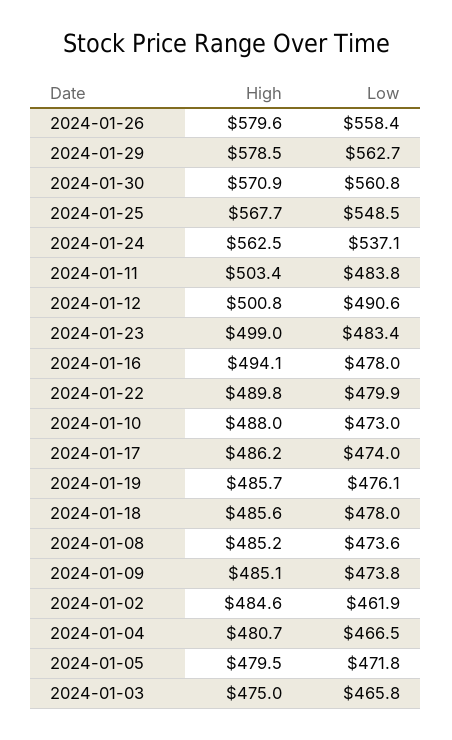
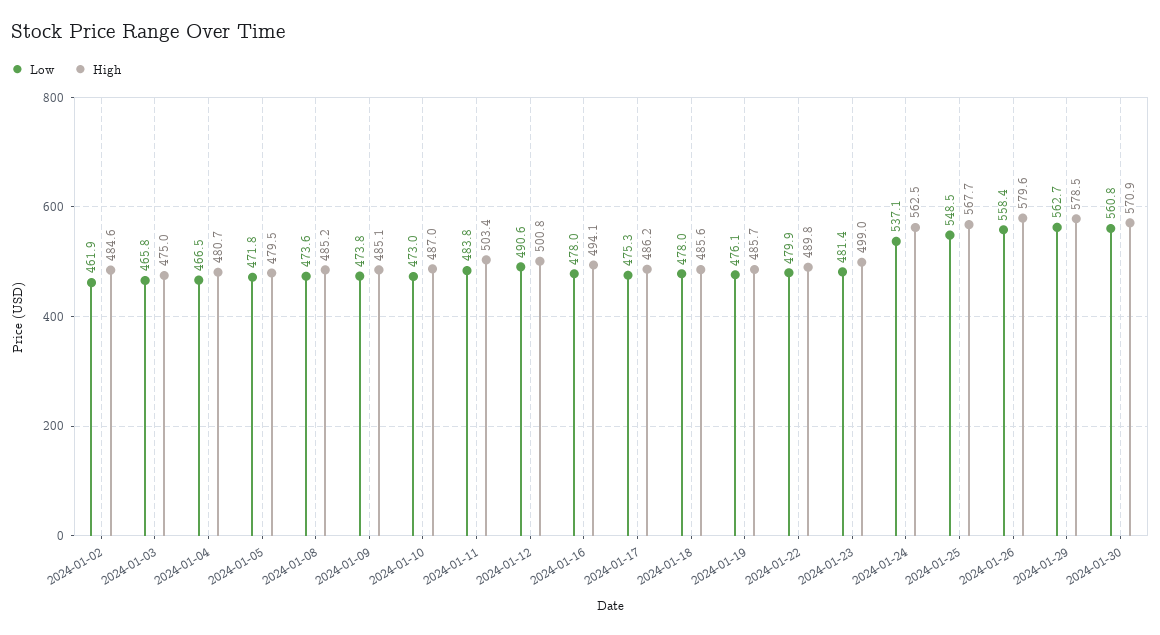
  {
    "High": {
      "2024-01-26": 579.6,
      "2024-01-29": 578.5,
      "2024-01-30": 570.9,
      "2024-01-25": 567.7,
      "2024-01-24": 562.5,
      "2024-01-11": 503.4,
      "2024-01-12": 500.8,
      "2024-01-23": 499,
      "2024-01-16": 494.1,
      "2024-01-22": 489.8,
-     "2024-01-10": 488,
+     "2024-01-10": 487,
      "2024-01-17": 486.2,
      "2024-01-19": 485.7,
      "2024-01-18": 485.6,
      "2024-01-08": 485.2,
      "2024-01-09": 485.1,
      "2024-01-02": 484.6,
      "2024-01-04": 480.7,
      "2024-01-05": 479.5,
      "2024-01-03": 475
    },
    "Low": {
      "2024-01-26": 558.4,
      "2024-01-29": 562.7,
      "2024-01-30": 560.8,
      "2024-01-25": 548.5,
      "2024-01-24": 537.1,
      "2024-01-11": 483.8,
      "2024-01-12": 490.6,
-     "2024-01-23": 483.4,
+     "2024-01-23": 481.4,
      "2024-01-16": 478,
      "2024-01-22": 479.9,
      "2024-01-10": 473,
-     "2024-01-17": 474,
+     "2024-01-17": 475.3,
      "2024-01-19": 476.1,
      "2024-01-18": 478,
      "2024-01-08": 473.6,
      "2024-01-09": 473.8,
      "2024-01-02": 461.9,
      "2024-01-04": 466.5,
      "2024-01-05": 471.8,
      "2024-01-03": 465.8
    }
  }

